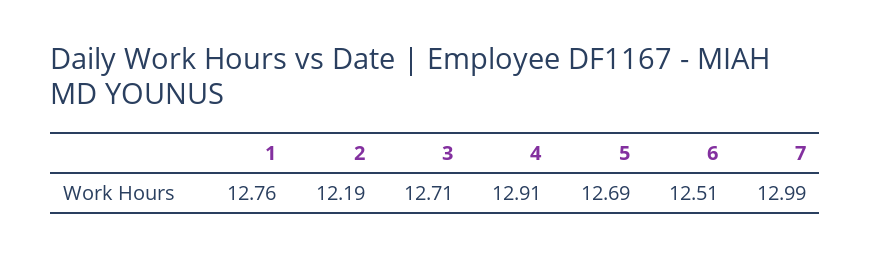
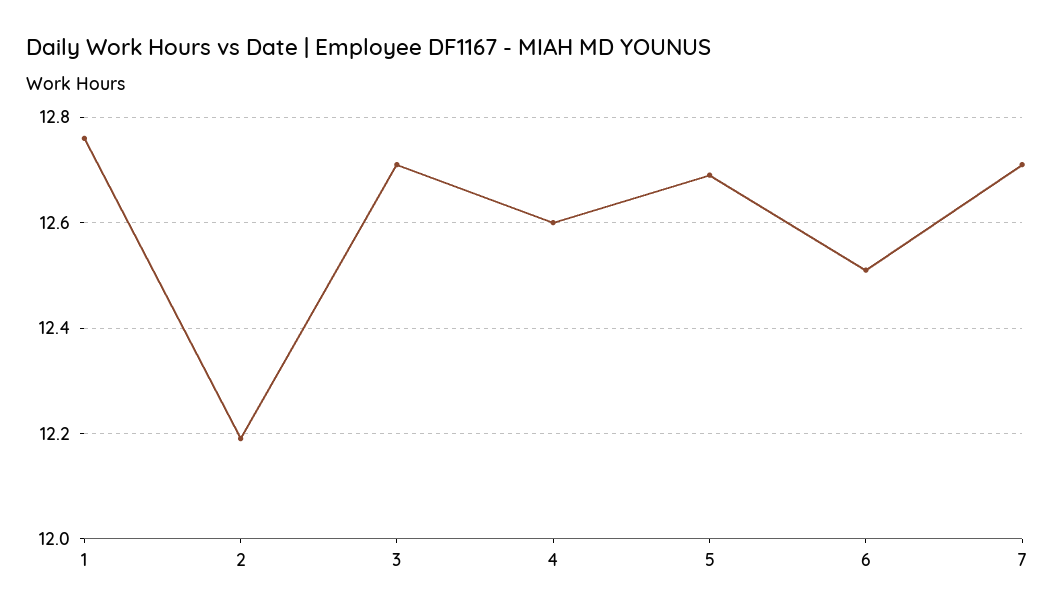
  {
    "1": 12.76,
    "2": 12.19,
    "3": 12.71,
-   "4": 12.91,
+   "4": 12.6,
    "5": 12.69,
    "6": 12.51,
-   "7": 12.99
+   "7": 12.7
  }

